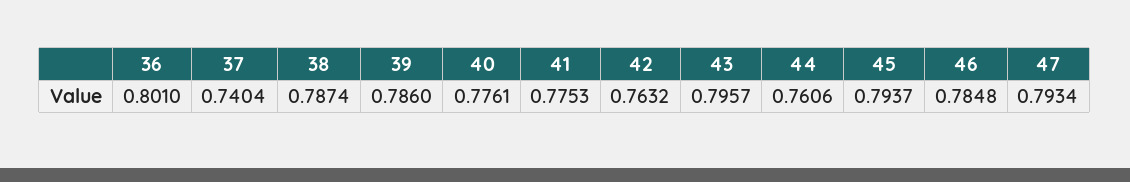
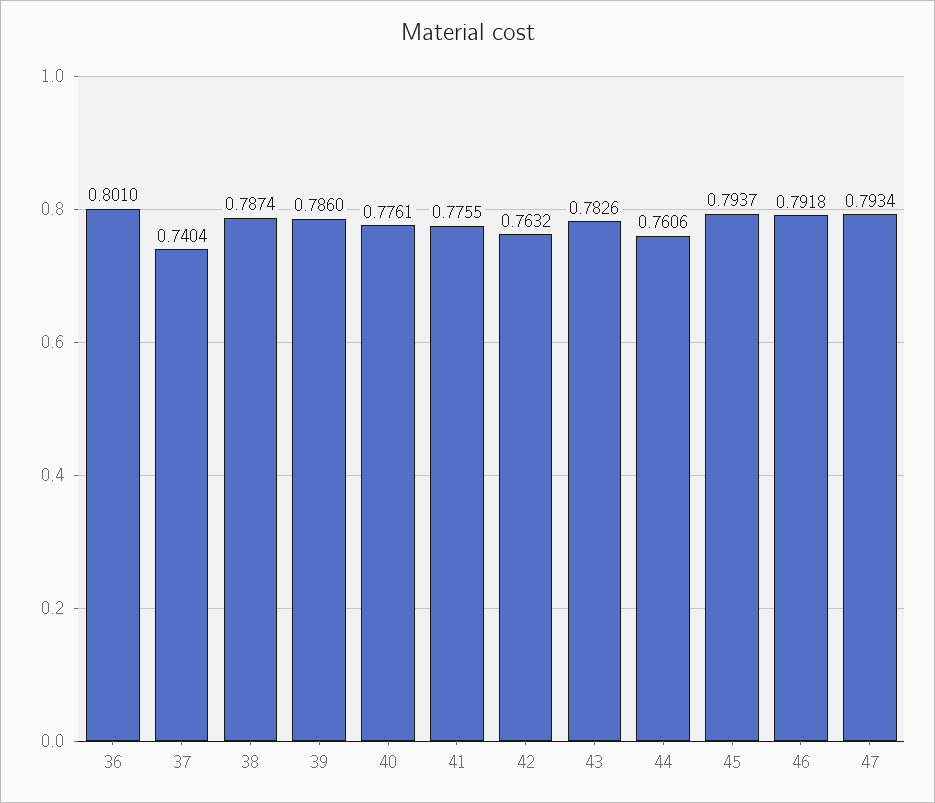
  {
    "36": 0.801,
    "37": 0.7404,
    "38": 0.7874,
    "39": 0.786,
    "40": 0.7761,
-   "41": 0.7753,
+   "41": 0.7755,
    "42": 0.7632,
-   "43": 0.7957,
+   "43": 0.7826,
    "44": 0.7606,
    "45": 0.7937,
-   "46": 0.7848,
+   "46": 0.7918,
    "47": 0.7934
  }

